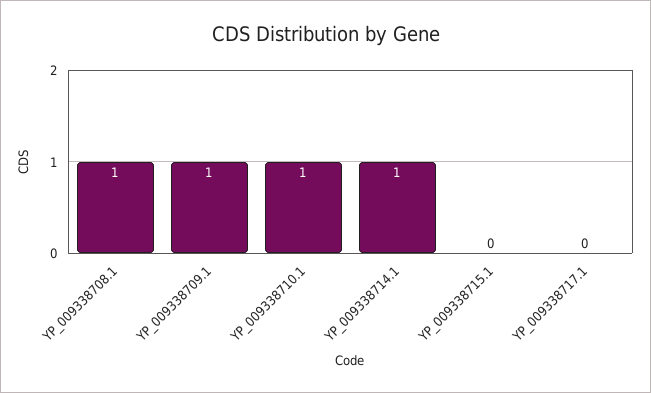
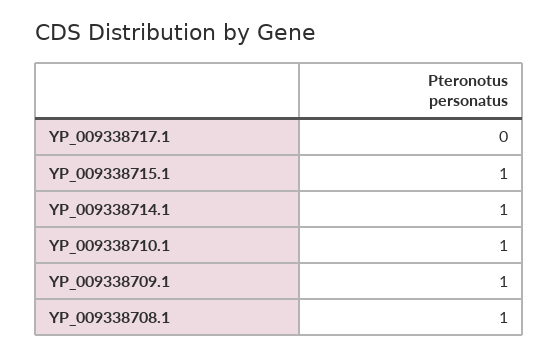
  {
    "YP_009338708.1": 1,
    "YP_009338709.1": 1,
    "YP_009338710.1": 1,
    "YP_009338714.1": 1,
-   "YP_009338715.1": 0,
+   "YP_009338715.1": 1,
    "YP_009338717.1": 0
  }

